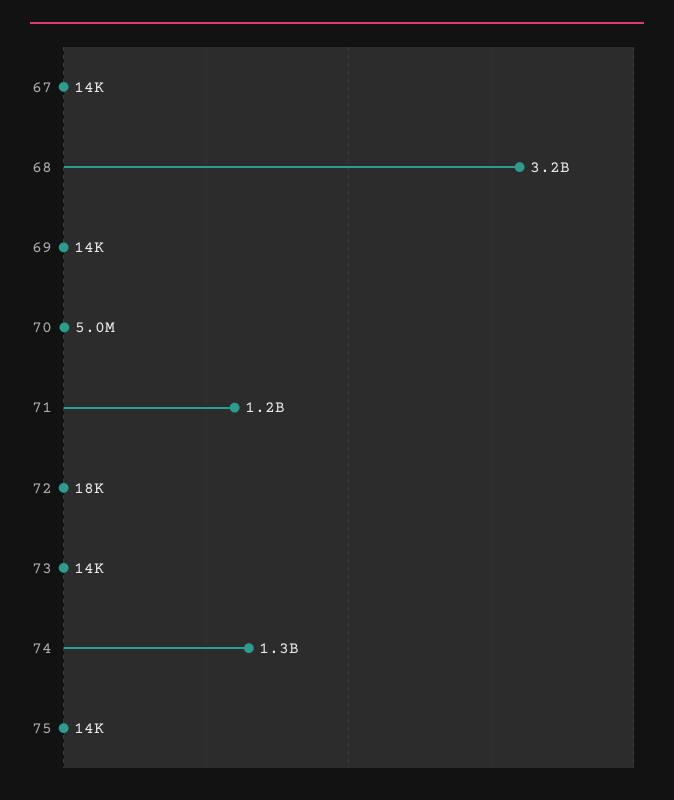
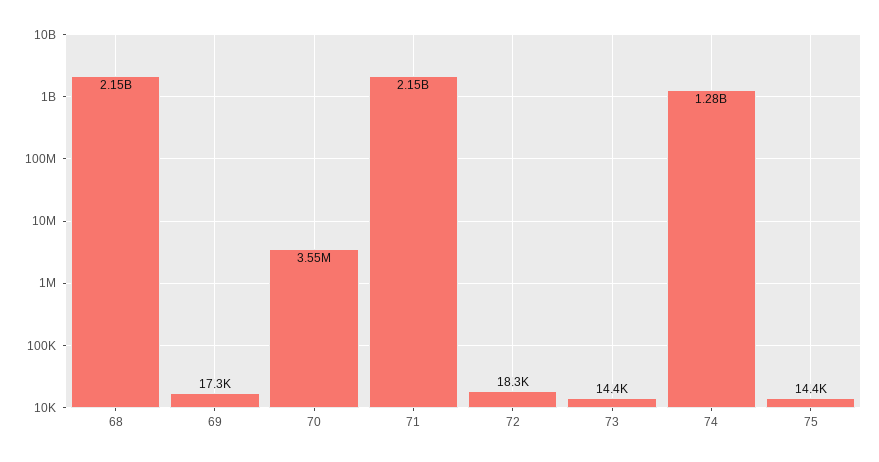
  {
-   "67": 14000,
-   "68": 3200000000,
+   "68": 2150000000,
-   "69": 14000,
+   "69": 17300,
-   "70": 5000000,
+   "70": 3550000,
-   "71": 1200000000,
+   "71": 2150000000,
    "72": 18300,
    "73": 14400,
    "74": 1280000000,
    "75": 14400
  }

